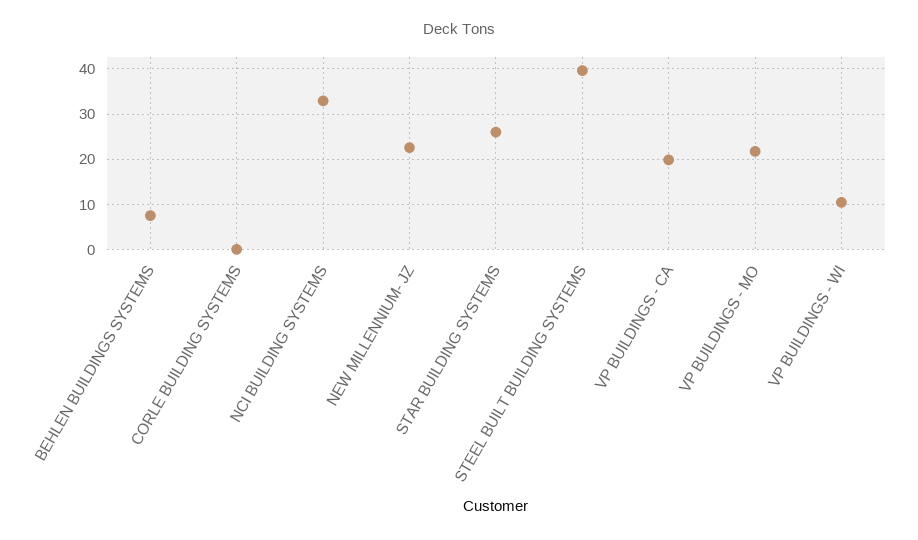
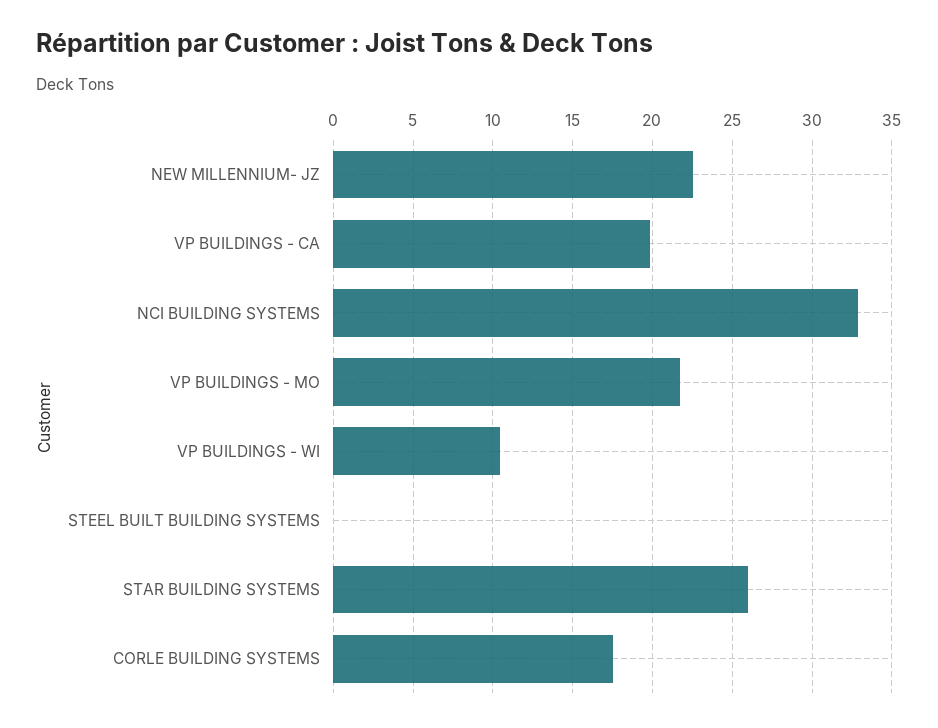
  {
-   "BEHLEN BUILDINGS SYSTEMS": 8,
-   "CORLE BUILDING SYSTEMS": 0,
+   "CORLE BUILDING SYSTEMS": 17.5,
    "NCI BUILDING SYSTEMS": 33,
    "NEW MILLENNIUM- JZ": 22.5,
    "STAR BUILDING SYSTEMS": 26,
-   "STEEL BUILT BUILDING SYSTEMS": 40,
+   "STEEL BUILT BUILDING SYSTEMS": 0,
    "VP BUILDINGS - CA": 20,
    "VP BUILDINGS - MO": 21.5,
    "VP BUILDINGS - WI": 10.5
  }

